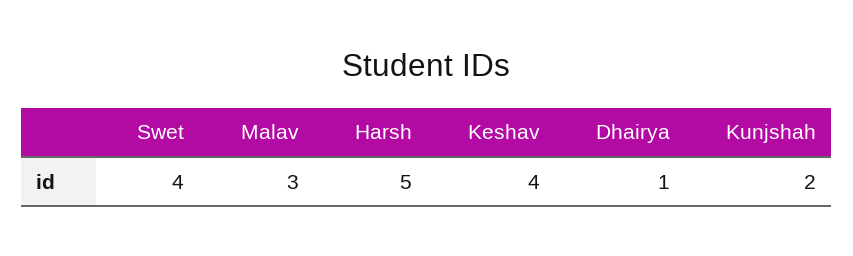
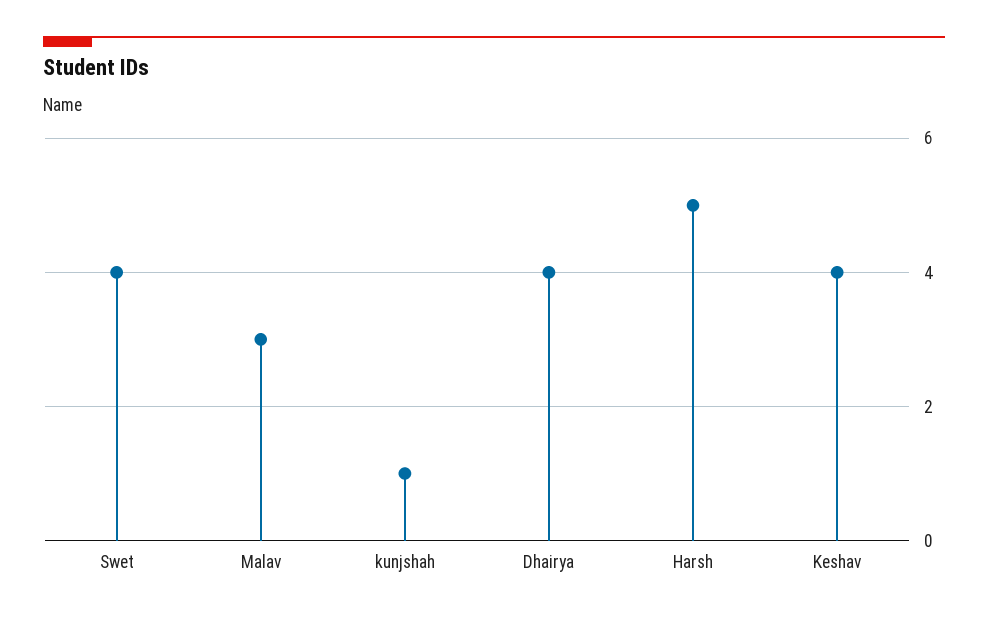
  {
    "Swet": 4,
    "Malav": 3,
    "Harsh": 5,
    "Keshav": 4,
-   "Dhairya": 1,
+   "Dhairya": 4,
-   "Kunjshah": 2
+   "Kunjshah": 1
  }

